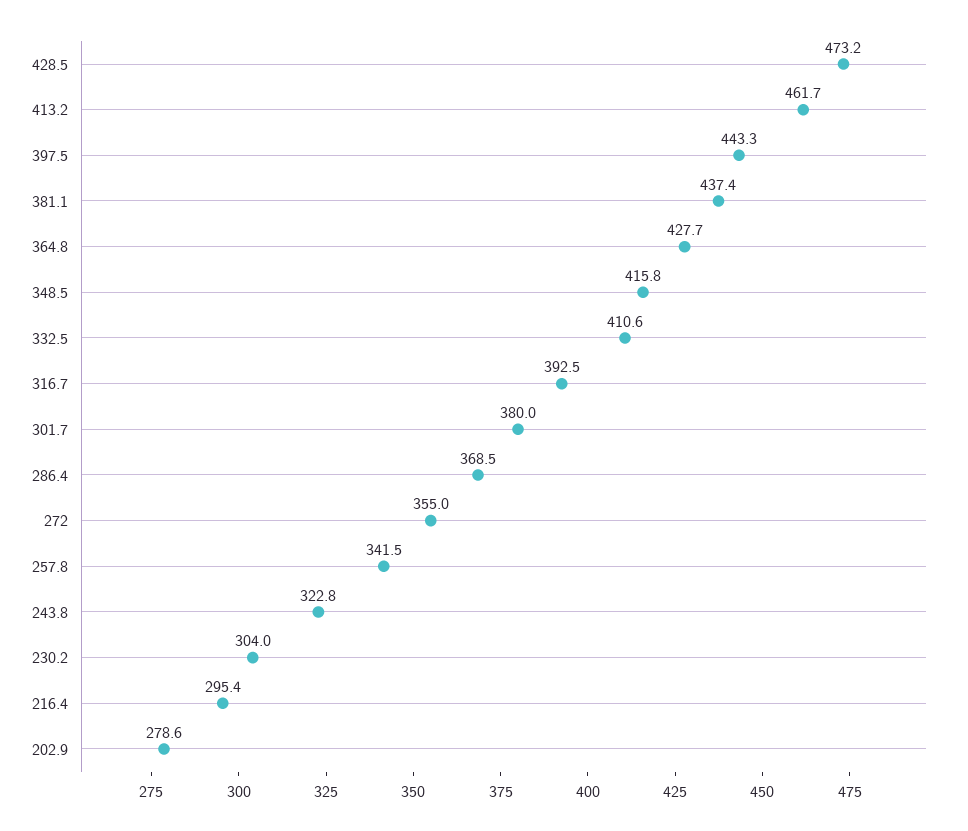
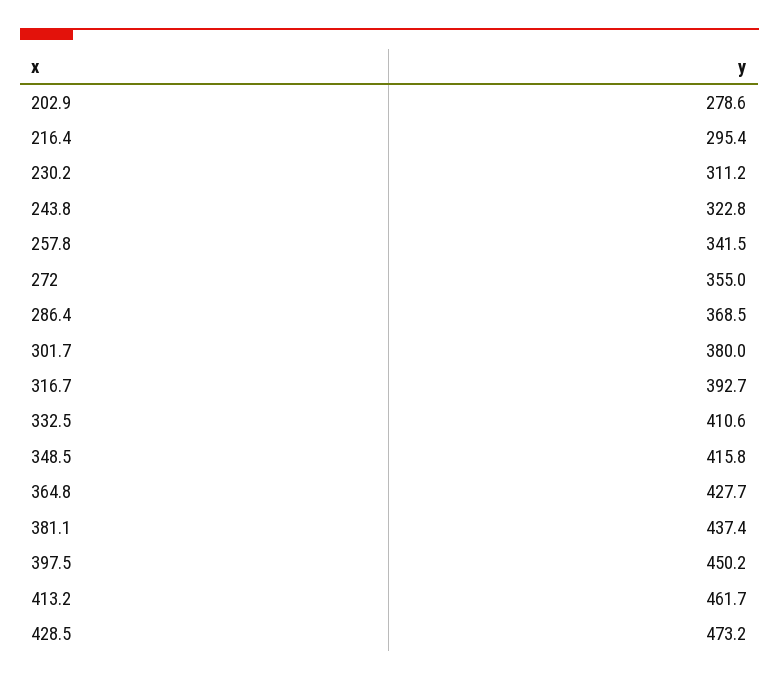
  {
    "428.5": 473.2,
    "413.2": 461.7,
-   "397.5": 443.3,
+   "397.5": 450.2,
    "381.1": 437.4,
    "364.8": 427.7,
    "348.5": 415.8,
    "332.5": 410.6,
-   "316.7": 392.5,
+   "316.7": 392.7,
    "301.7": 380,
    "286.4": 368.5,
    "272": 355,
    "257.8": 341.5,
    "243.8": 322.8,
-   "230.2": 304,
+   "230.2": 311.2,
    "216.4": 295.4,
    "202.9": 278.6
  }

